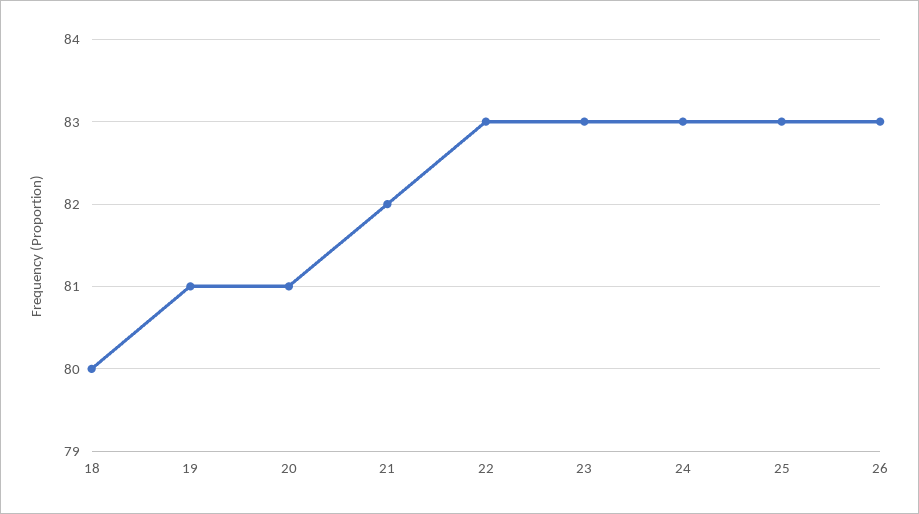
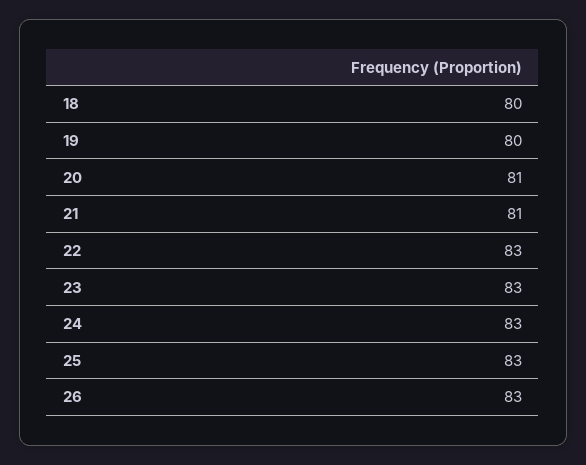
  {
    "18": 80,
-   "19": 81,
+   "19": 80,
    "20": 81,
-   "21": 82,
+   "21": 81,
    "22": 83,
    "23": 83,
    "24": 83,
    "25": 83,
    "26": 83
  }

